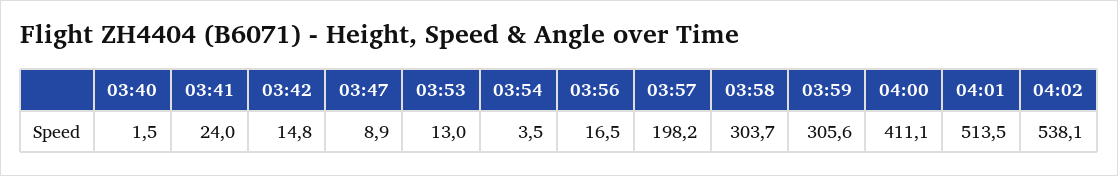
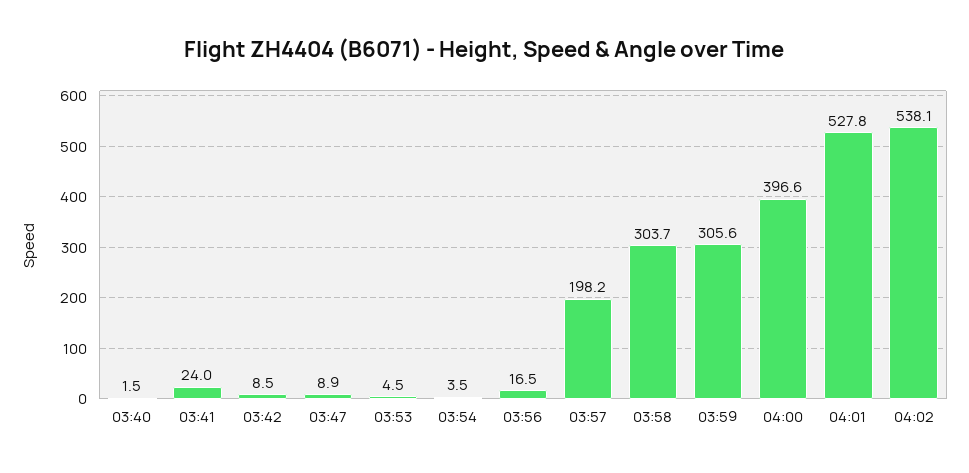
  {
    "03:40": 1.5,
    "03:41": 24,
-   "03:42": 14.8,
+   "03:42": 8.5,
    "03:47": 8.9,
-   "03:53": 13,
+   "03:53": 4.5,
    "03:54": 3.5,
    "03:56": 16.5,
    "03:57": 198.2,
    "03:58": 303.7,
    "03:59": 305.6,
-   "04:00": 411.1,
+   "04:00": 396.6,
-   "04:01": 513.5,
+   "04:01": 527.8,
    "04:02": 538.1
  }

